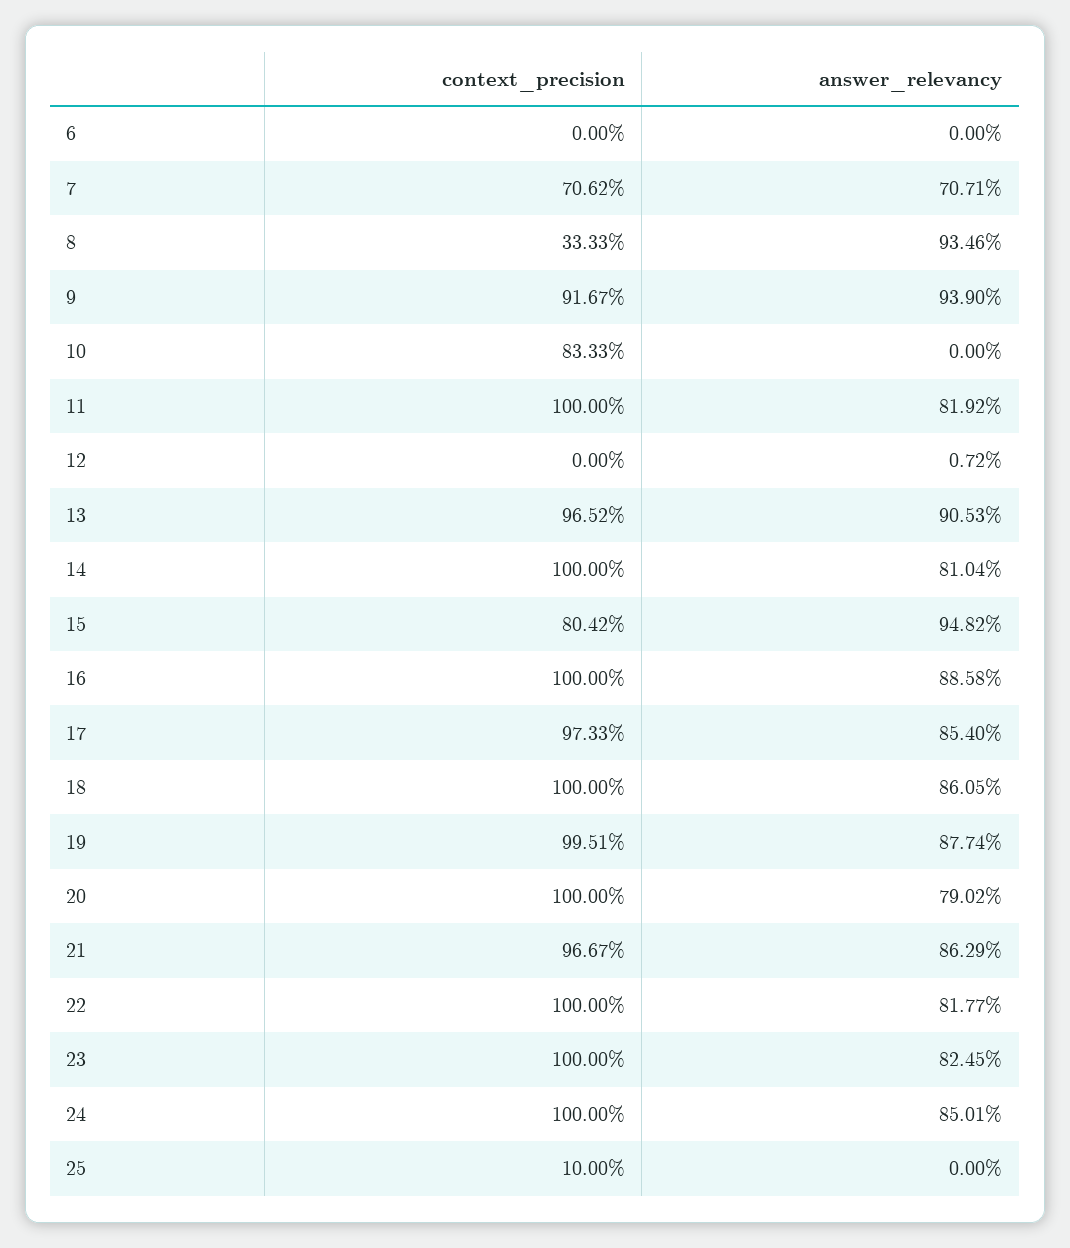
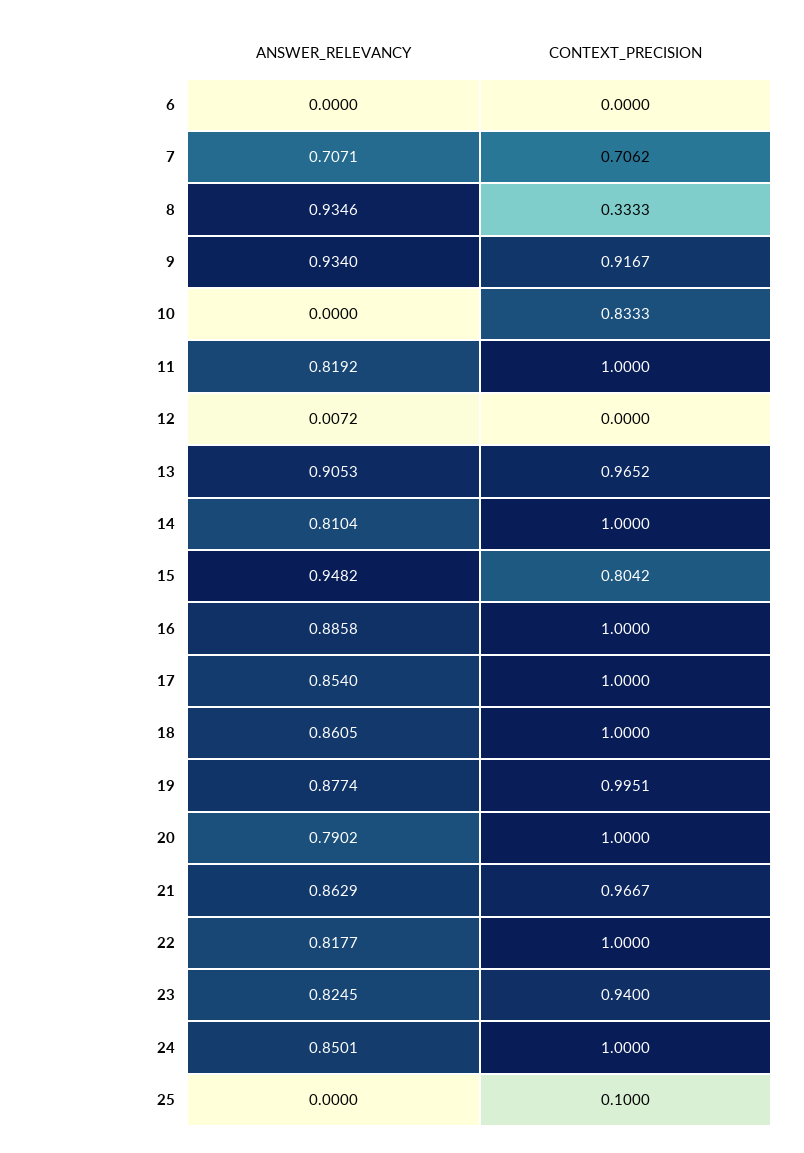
  {
    "context_precision": {
      "6": 0,
      "7": 0.7062,
      "8": 0.3333,
      "9": 0.9167,
      "10": 0.8333,
      "11": 1,
      "12": 0,
      "13": 0.9652,
      "14": 1,
      "15": 0.8042,
      "16": 1,
-     "17": 0.9733,
+     "17": 1,
      "18": 1,
      "19": 0.9951,
      "20": 1,
      "21": 0.9667,
      "22": 1,
-     "23": 1,
+     "23": 0.94,
      "24": 1,
      "25": 0.1
    },
    "answer_relevancy": {
      "6": 0,
      "7": 0.7071,
      "8": 0.9346,
-     "9": 0.939,
+     "9": 0.934,
      "10": 0,
      "11": 0.8192,
      "12": 0.0072,
      "13": 0.9053,
      "14": 0.8104,
      "15": 0.9482,
      "16": 0.8858,
      "17": 0.854,
      "18": 0.8605,
      "19": 0.8774,
      "20": 0.7902,
      "21": 0.8629,
      "22": 0.8177,
      "23": 0.8245,
      "24": 0.8501,
      "25": 0
    }
  }

